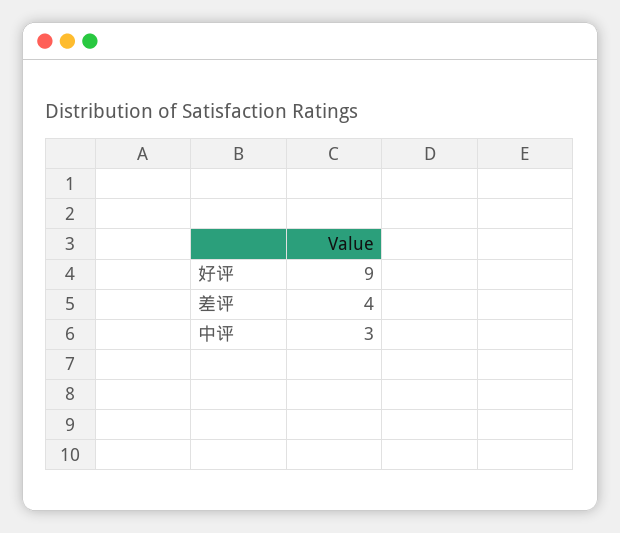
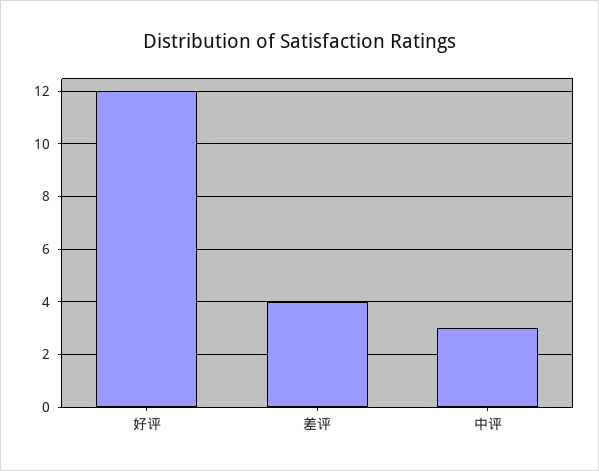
  {
-   "好评": 9,
+   "好评": 12,
    "差评": 4,
    "中评": 3
  }

